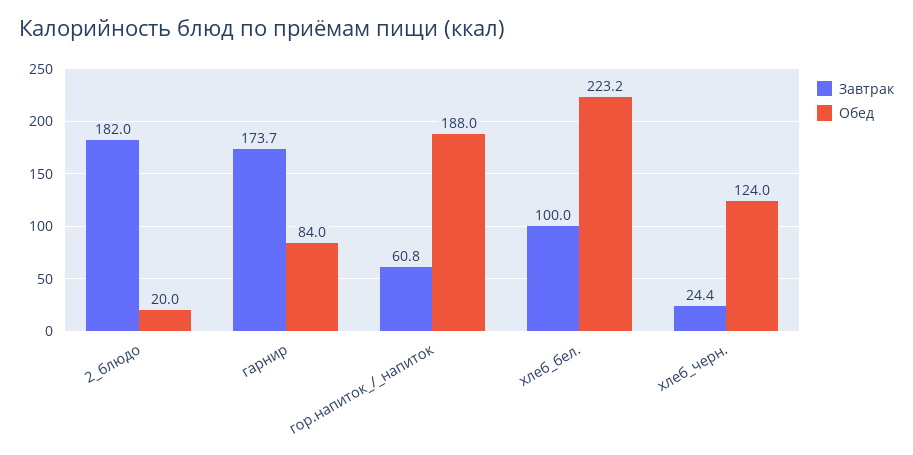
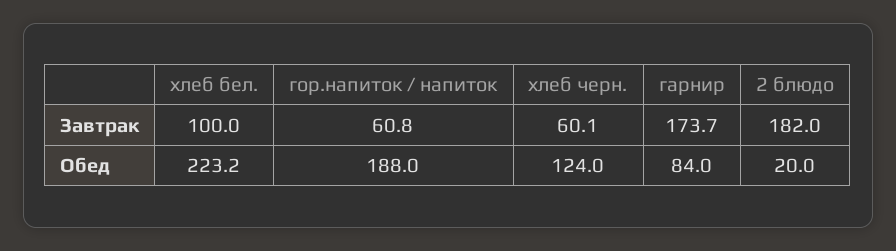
  {
    "Завтрак": {
      "2_блюдо": 182,
      "гарнир": 173.7,
      "гор.напиток_/_напиток": 60.8,
      "хлеб_бел.": 100,
-     "хлеб_черн.": 24.4
+     "хлеб_черн.": 60.1
    },
    "Обед": {
      "2_блюдо": 20,
      "гарнир": 84,
      "гор.напиток_/_напиток": 188,
      "хлеб_бел.": 223.2,
      "хлеб_черн.": 124
    }
  }

